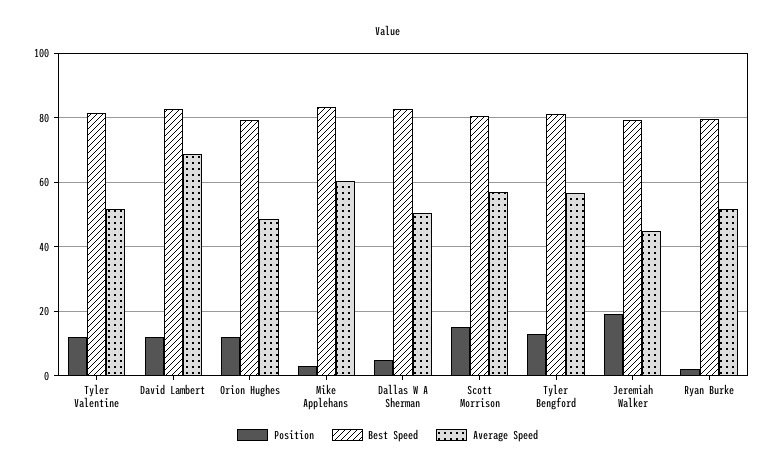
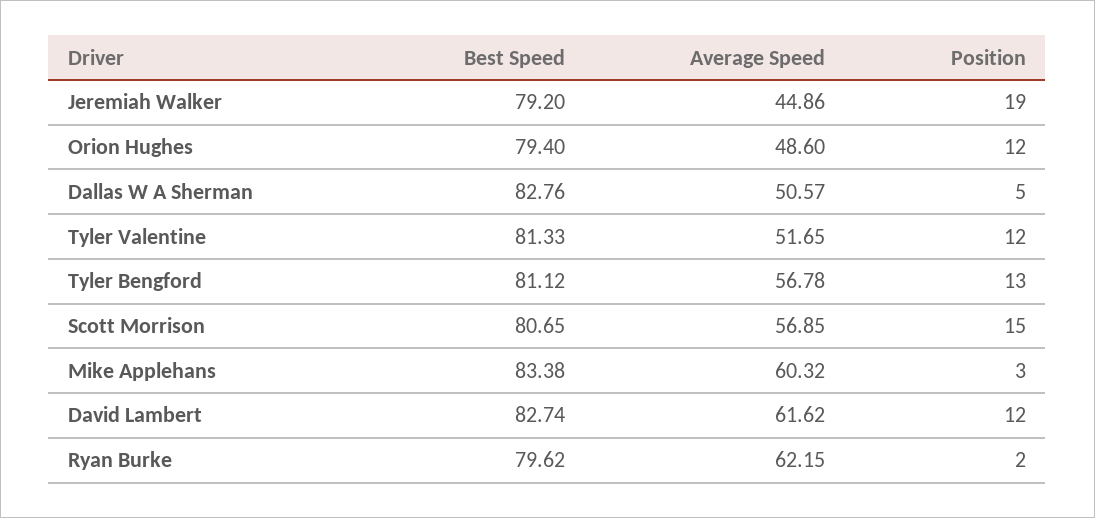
  {
    "Position": {
      "Tyler Valentine": 12,
      "David Lambert": 12,
      "Orion Hughes": 12,
      "Mike Applehans": 3,
      "Dallas W A Sherman": 5,
      "Scott Morrison": 15,
      "Tyler Bengford": 13,
      "Jeremiah Walker": 19,
      "Ryan Burke": 2
    },
    "Best Speed": {
      "Tyler Valentine": 81.33,
      "David Lambert": 82.74,
      "Orion Hughes": 79.4,
      "Mike Applehans": 83.38,
      "Dallas W A Sherman": 82.76,
      "Scott Morrison": 80.65,
      "Tyler Bengford": 81.12,
      "Jeremiah Walker": 79.2,
      "Ryan Burke": 79.62
    },
    "Average Speed": {
      "Tyler Valentine": 51.65,
-     "David Lambert": 68,
+     "David Lambert": 61.62,
      "Orion Hughes": 48.6,
      "Mike Applehans": 60.32,
      "Dallas W A Sherman": 50.57,
      "Scott Morrison": 56.85,
      "Tyler Bengford": 56.78,
      "Jeremiah Walker": 44.86,
-     "Ryan Burke": 52
+     "Ryan Burke": 62.15
    }
  }

